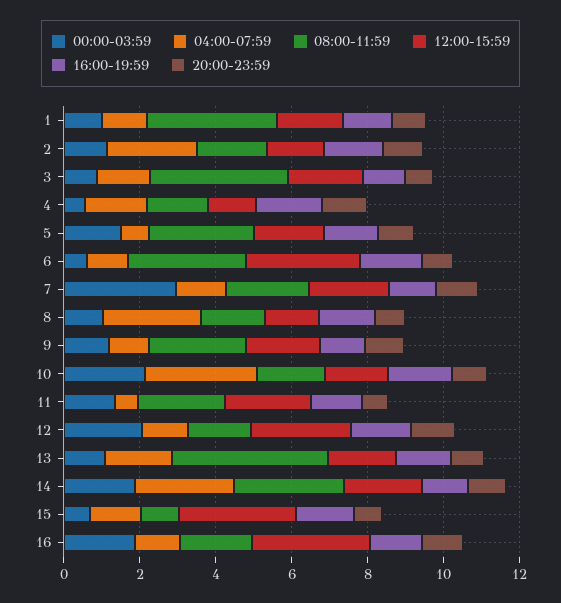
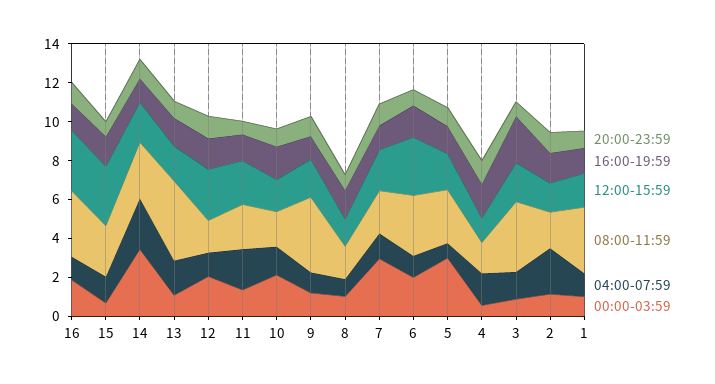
  {
    "00:00-03:59": {
      "1": 1,
      "2": 1,
      "3": 1,
      "4": 0.5,
-     "5": 1.5,
+     "5": 3,
-     "6": 0.5,
+     "6": 2,
      "7": 3,
      "8": 1,
      "9": 1,
      "10": 2,
      "11": 1.5,
      "12": 2,
      "13": 1,
-     "14": 2,
+     "14": 3.5,
      "15": 0.5,
      "16": 2
    },
    "04:00-07:59": {
      "1": 1,
      "2": 2.5,
      "3": 1.5,
      "4": 1.5,
      "5": 1,
      "6": 1,
      "7": 1.5,
-     "8": 2.5,
+     "8": 1,
      "9": 1,
-     "10": 3,
+     "10": 1.5,
-     "11": 0.5,
+     "11": 2,
      "12": 1,
      "13": 2,
      "14": 2.5,
      "15": 1.5,
      "16": 1
    },
    "08:00-11:59": {
      "1": 3.5,
      "2": 2,
      "3": 3.5,
      "4": 1.5,
      "5": 3,
      "6": 3,
      "7": 2,
      "8": 1.5,
-     "9": 2.5,
+     "9": 4,
      "10": 2,
      "11": 2.5,
      "12": 1.5,
      "13": 4,
      "14": 3,
-     "15": 1,
+     "15": 2.5,
-     "16": 2
+     "16": 3.5
    },
    "12:00-15:59": {
      "1": 2,
      "2": 1.5,
      "3": 2,
      "4": 1.5,
      "5": 2,
      "6": 3,
      "7": 2,
      "8": 1.5,
      "9": 2,
      "10": 1.5,
      "11": 2.5,
      "12": 2.5,
      "13": 2,
      "14": 2,
      "15": 3,
      "16": 3
    },
    "16:00-19:59": {
      "1": 1.5,
      "2": 1.5,
-     "3": 1,
+     "3": 2.5,
      "4": 2,
      "5": 1.5,
      "6": 1.5,
      "7": 1.5,
      "8": 1.5,
      "9": 1,
      "10": 1.5,
      "11": 1.5,
      "12": 1.5,
      "13": 1.5,
      "14": 1,
      "15": 1.5,
      "16": 1.5
    },
    "20:00-23:59": {
      "1": 1,
      "2": 1,
      "3": 0.5,
      "4": 1,
      "5": 1,
      "6": 1,
      "7": 1,
      "8": 1,
      "9": 1,
      "10": 1,
      "11": 0.5,
      "12": 1,
      "13": 1,
      "14": 1,
      "15": 1,
      "16": 1
    }
  }

